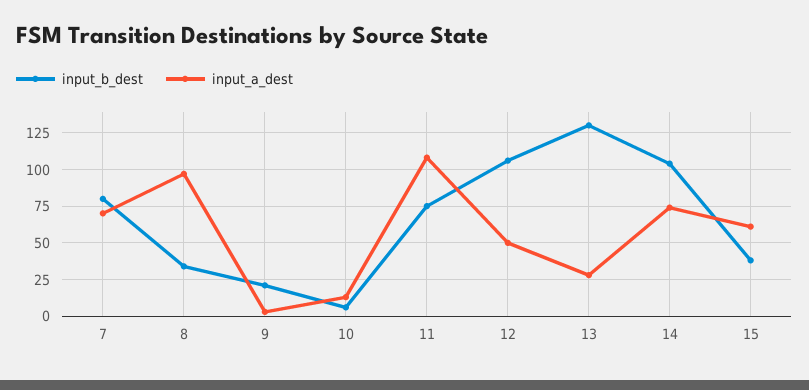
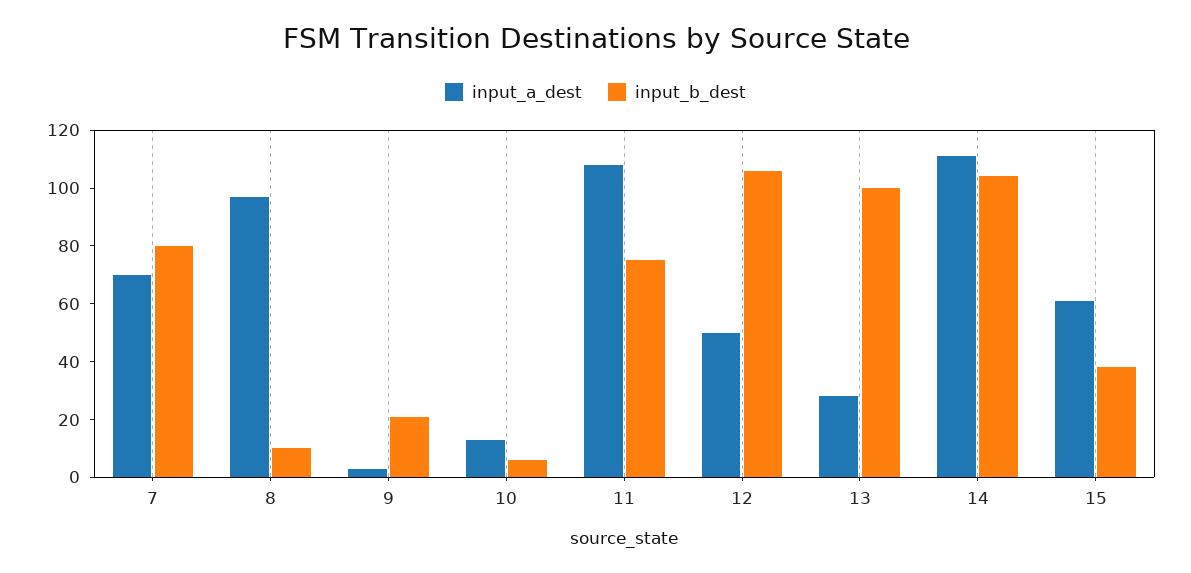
  {
    "input_b_dest": {
      "7": 80,
-     "8": 35,
+     "8": 10,
      "9": 20,
      "10": 5,
      "11": 75,
      "12": 105,
-     "13": 130,
+     "13": 100,
      "14": 105,
      "15": 40
    },
    "input_a_dest": {
      "7": 70,
      "8": 95,
      "9": 5,
      "10": 15,
      "11": 110,
      "12": 50,
      "13": 30,
-     "14": 75,
+     "14": 110,
      "15": 60
    }
  }

